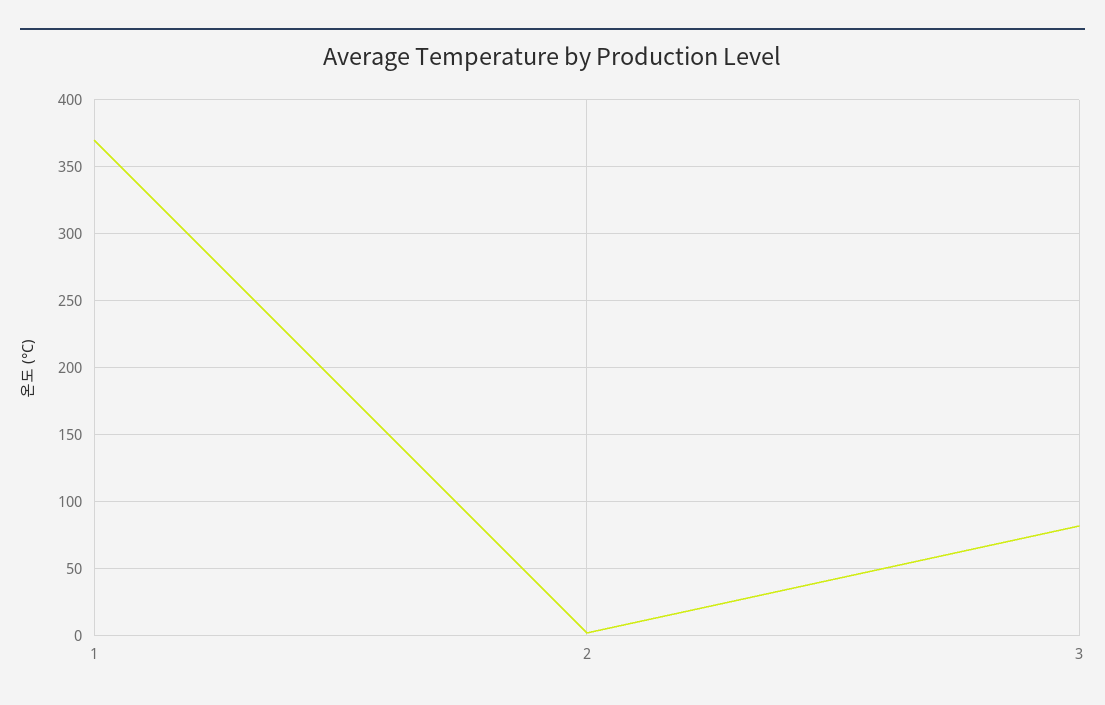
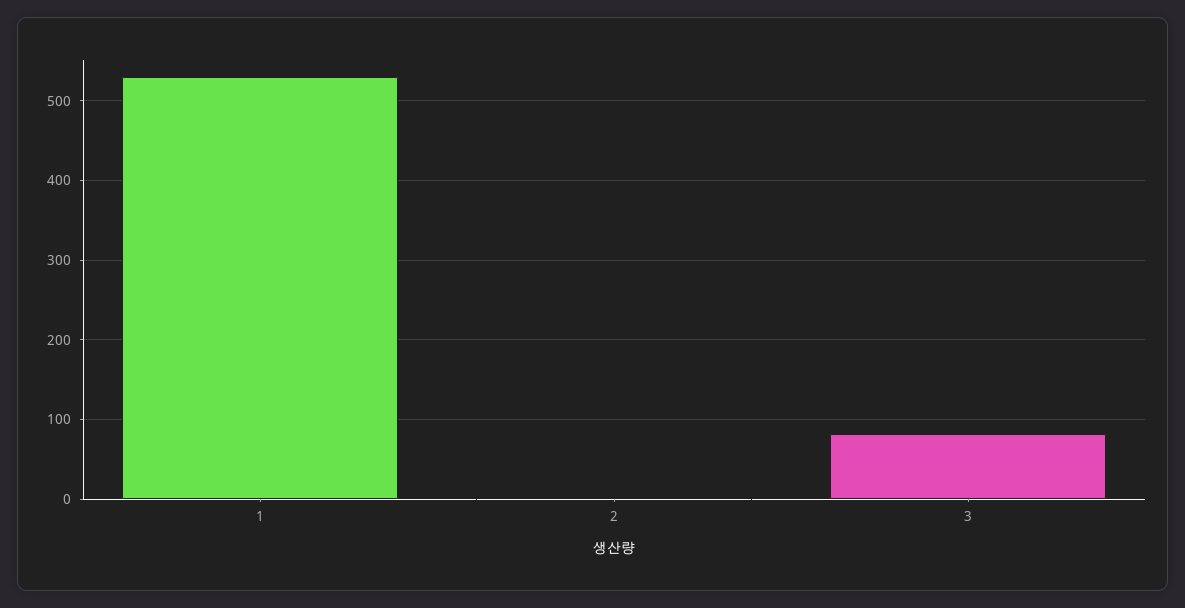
  {
-   "1": 370,
+   "1": 530,
    "2": 0,
    "3": 80
  }

